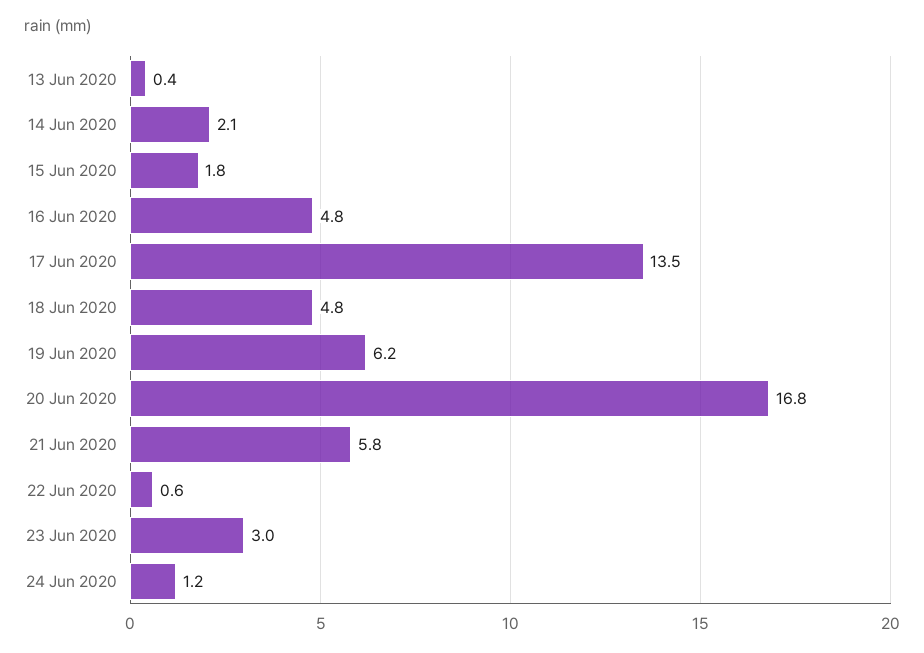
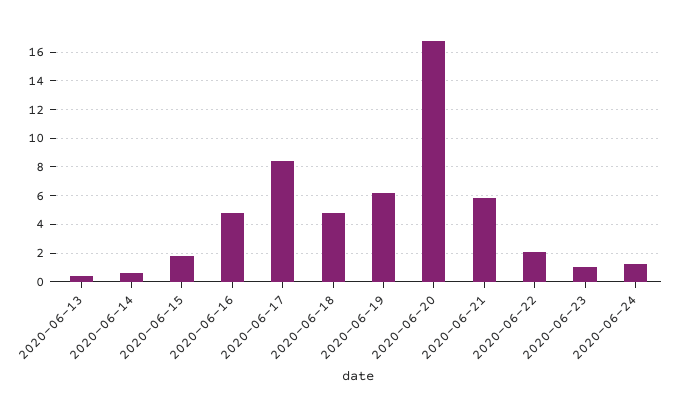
  {
    "13 Jun 2020": 0.4,
-   "14 Jun 2020": 2.1,
+   "14 Jun 2020": 0.5,
    "15 Jun 2020": 1.8,
    "16 Jun 2020": 4.8,
-   "17 Jun 2020": 13.5,
+   "17 Jun 2020": 8.5,
    "18 Jun 2020": 4.8,
    "19 Jun 2020": 6.2,
    "20 Jun 2020": 16.8,
    "21 Jun 2020": 5.8,
-   "22 Jun 2020": 0.6,
+   "22 Jun 2020": 2,
-   "23 Jun 2020": 3,
+   "23 Jun 2020": 1,
    "24 Jun 2020": 1.2
  }

